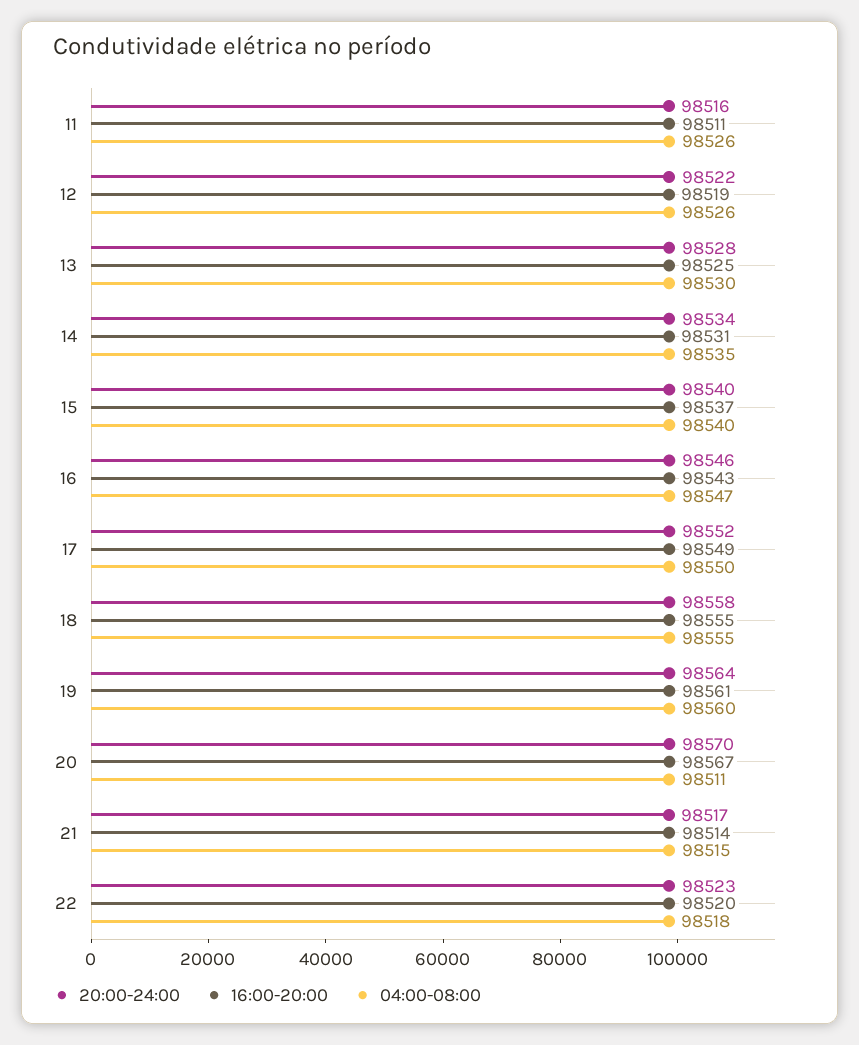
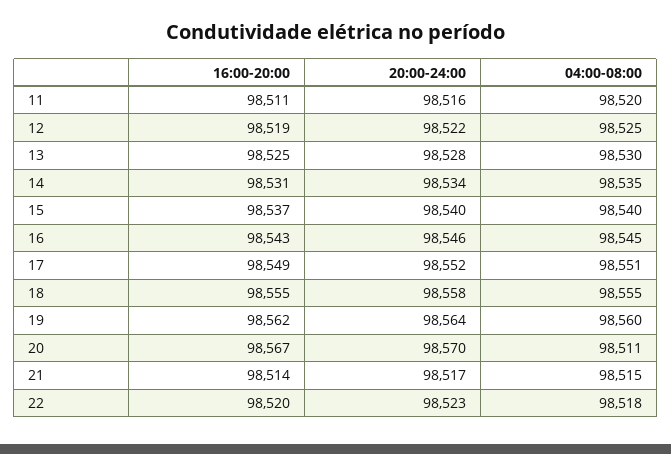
  {
    "20:00-24:00": {
      "11": 98516,
      "12": 98522,
      "13": 98528,
      "14": 98534,
      "15": 98540,
      "16": 98546,
      "17": 98552,
      "18": 98558,
      "19": 98564,
      "20": 98570,
      "21": 98517,
      "22": 98523
    },
    "16:00-20:00": {
      "11": 98511,
      "12": 98519,
      "13": 98525,
      "14": 98531,
      "15": 98537,
      "16": 98543,
      "17": 98549,
      "18": 98555,
-     "19": 98561,
+     "19": 98562,
      "20": 98567,
      "21": 98514,
      "22": 98520
    },
    "04:00-08:00": {
-     "11": 98526,
+     "11": 98520,
-     "12": 98526,
+     "12": 98525,
      "13": 98530,
      "14": 98535,
      "15": 98540,
-     "16": 98547,
+     "16": 98545,
-     "17": 98550,
+     "17": 98551,
      "18": 98555,
      "19": 98560,
      "20": 98511,
      "21": 98515,
      "22": 98518
    }
  }

